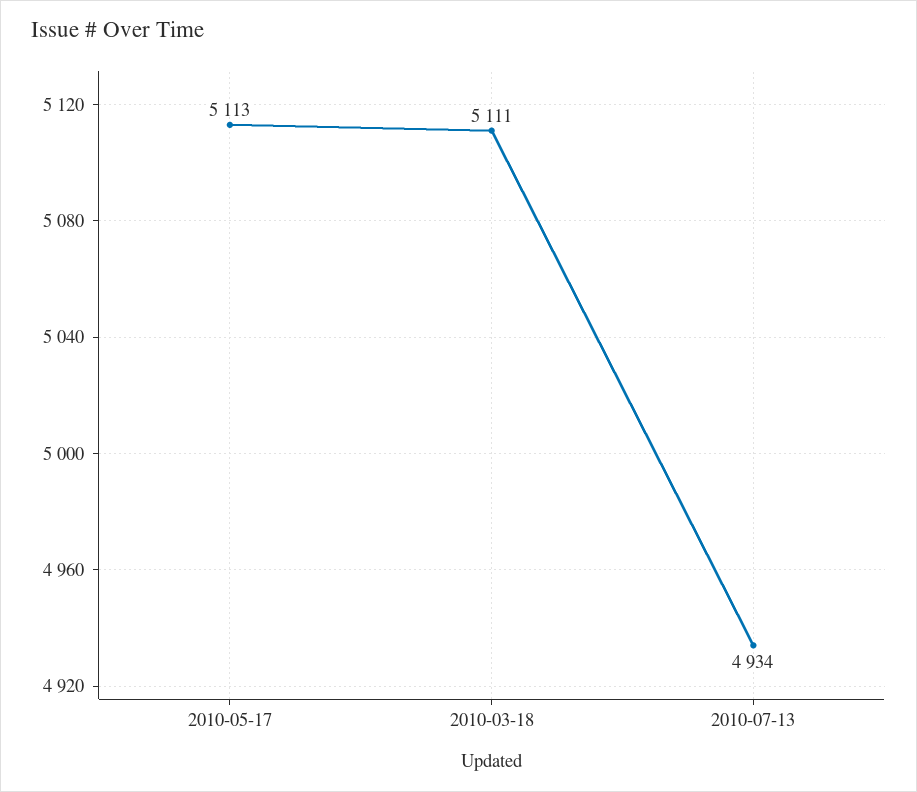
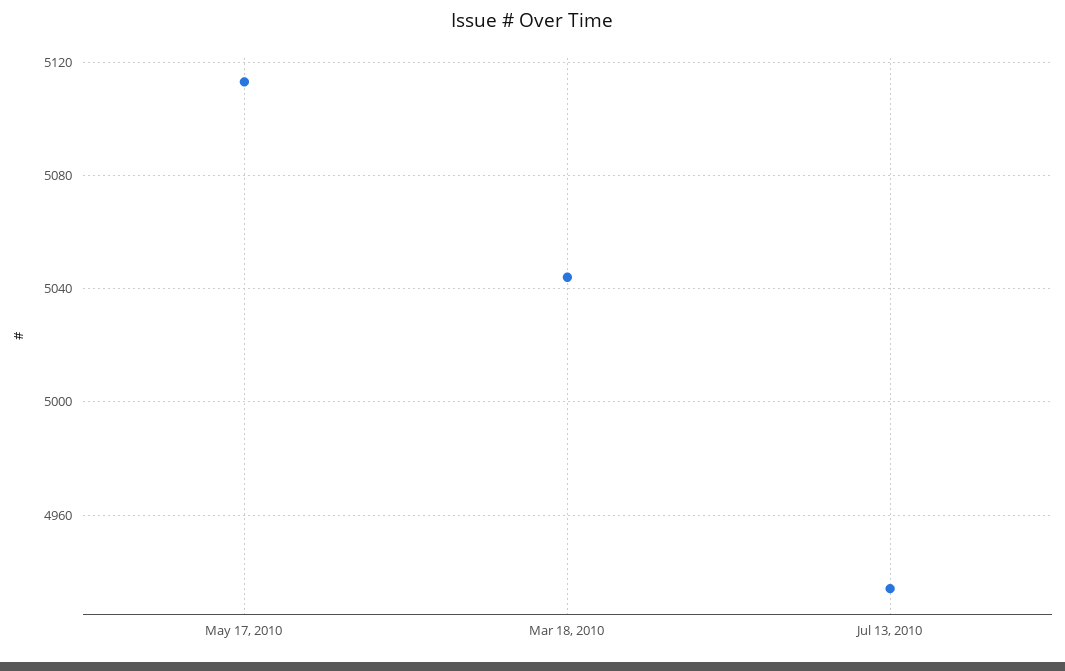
  {
    "2010-05-17": 5113,
-   "2010-03-18": 5111,
+   "2010-03-18": 5045,
    "2010-07-13": 4934
  }

